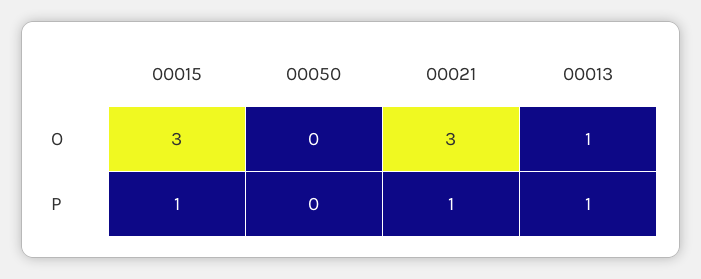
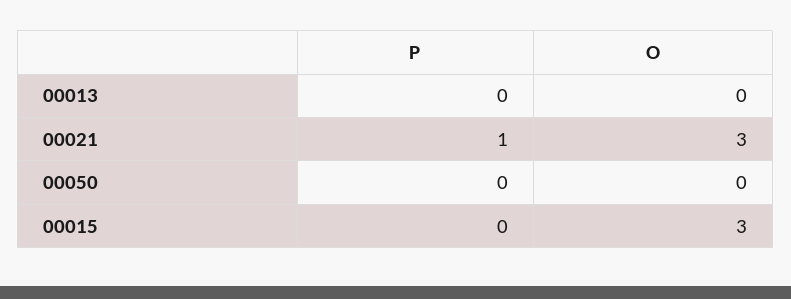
  {
    "00015": {
      "O": 3,
-     "P": 1
+     "P": 0
    },
    "00050": {
      "O": 0,
      "P": 0
    },
    "00021": {
      "O": 3,
      "P": 1
    },
    "00013": {
-     "O": 1,
+     "O": 0,
-     "P": 1
+     "P": 0
    }
  }

